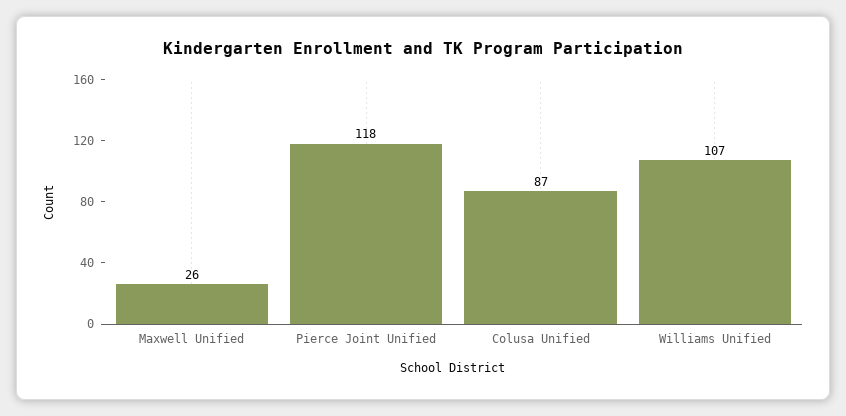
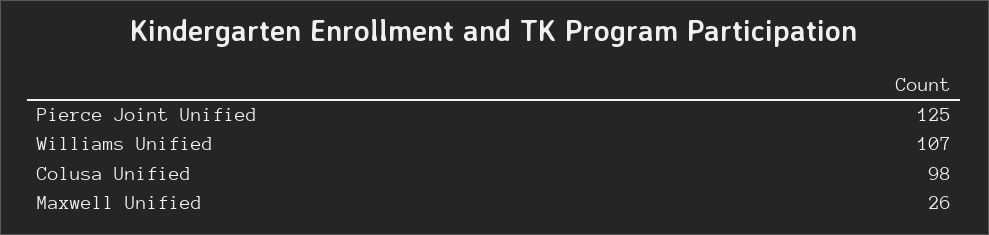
  {
    "Maxwell Unified": 26,
-   "Pierce Joint Unified": 118,
+   "Pierce Joint Unified": 125,
-   "Colusa Unified": 87,
+   "Colusa Unified": 98,
    "Williams Unified": 107
  }

